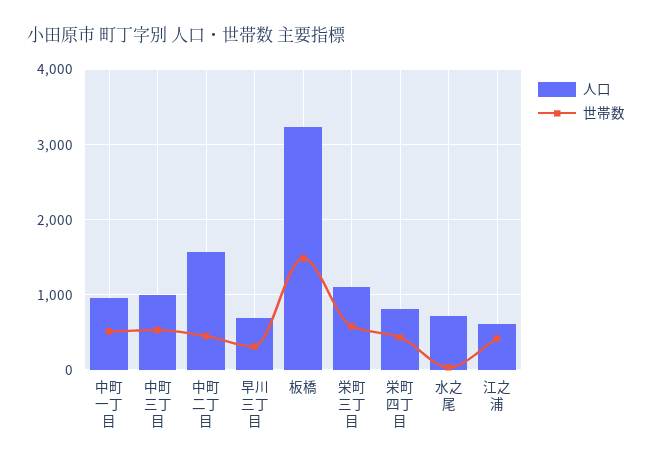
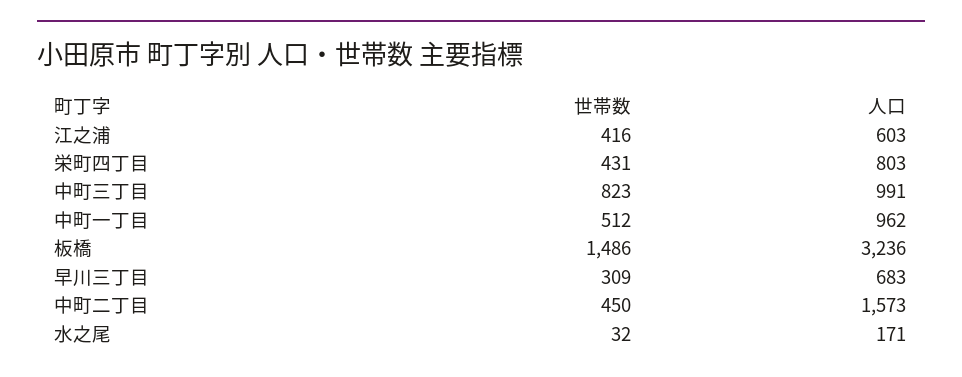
  {
    "人口": {
      "中町一丁目": 962,
      "中町三丁目": 991,
      "中町二丁目": 1573,
      "早川三丁目": 683,
      "板橋": 3236,
-     "栄町三丁目": 1100,
      "栄町四丁目": 803,
-     "水之尾": 700,
+     "水之尾": 171,
      "江之浦": 603
    },
    "世帯数": {
      "中町一丁目": 512,
-     "中町三丁目": 500,
+     "中町三丁目": 823,
      "中町二丁目": 450,
      "早川三丁目": 309,
      "板橋": 1486,
-     "栄町三丁目": 600,
      "栄町四丁目": 431,
      "水之尾": 32,
      "江之浦": 416
    }
  }

